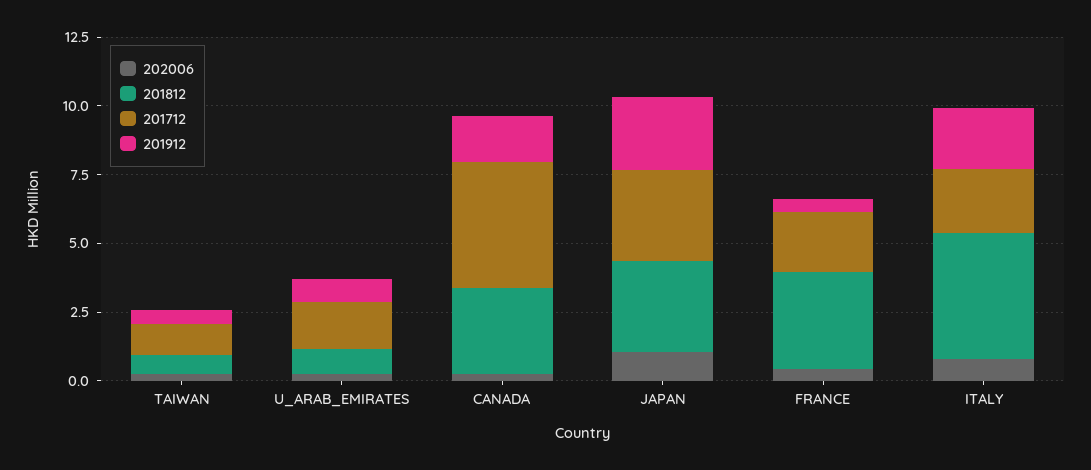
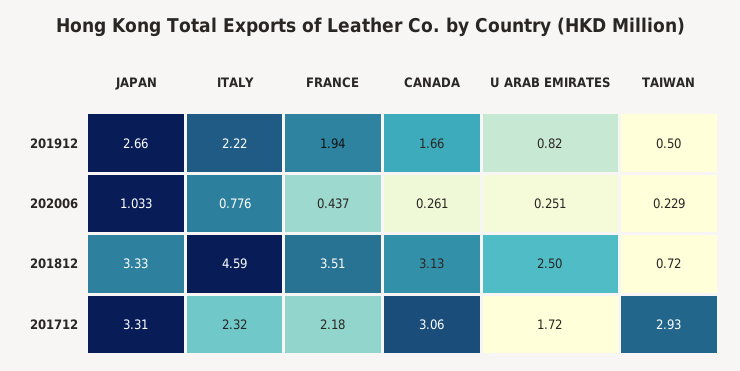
  {
    "202006": {
      "TAIWAN": 0.229,
      "U_ARAB_EMIRATES": 0.251,
      "CANADA": 0.261,
      "JAPAN": 1.033,
      "FRANCE": 0.437,
      "ITALY": 0.776
    },
    "201812": {
      "TAIWAN": 0.72,
-     "U_ARAB_EMIRATES": 1,
+     "U_ARAB_EMIRATES": 2.5,
      "CANADA": 3.13,
      "JAPAN": 3.33,
      "FRANCE": 3.51,
      "ITALY": 4.59
    },
    "201712": {
-     "TAIWAN": 1,
+     "TAIWAN": 2.93,
      "U_ARAB_EMIRATES": 1.72,
-     "CANADA": 4.5,
+     "CANADA": 3.06,
      "JAPAN": 3.31,
      "FRANCE": 2.18,
      "ITALY": 2.32
    },
    "201912": {
      "TAIWAN": 0.5,
      "U_ARAB_EMIRATES": 0.82,
      "CANADA": 1.66,
      "JAPAN": 2.66,
-     "FRANCE": 0.5,
+     "FRANCE": 1.94,
      "ITALY": 2.22
    }
  }

